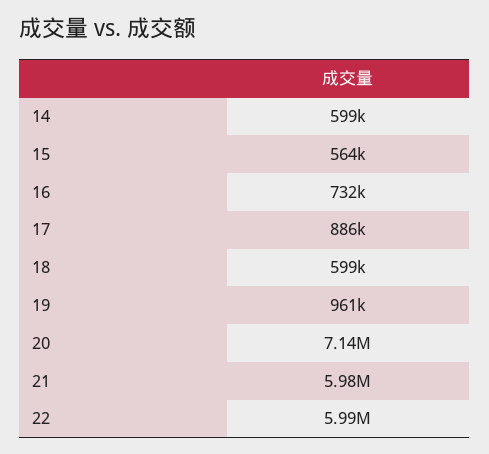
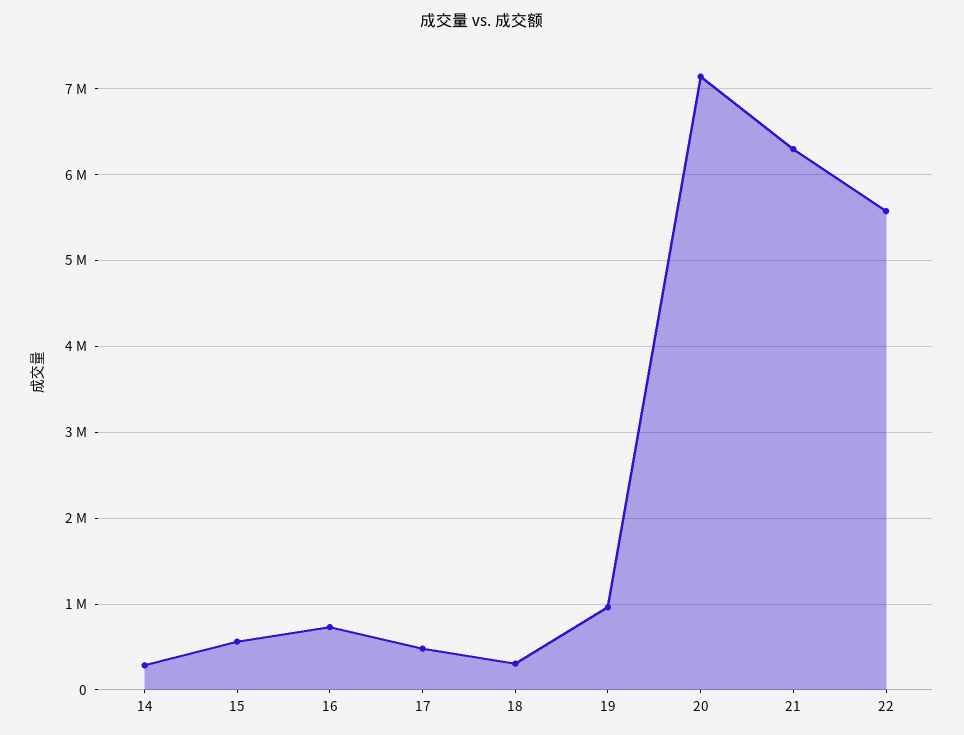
  {
-   "14": 599000,
+   "14": 300000,
    "15": 564000,
    "16": 732000,
-   "17": 886000,
+   "17": 500000,
-   "18": 599000,
+   "18": 300000,
    "19": 961000,
    "20": 7140000,
-   "21": 5980000,
+   "21": 6300000,
-   "22": 5990000
+   "22": 5600000
  }

